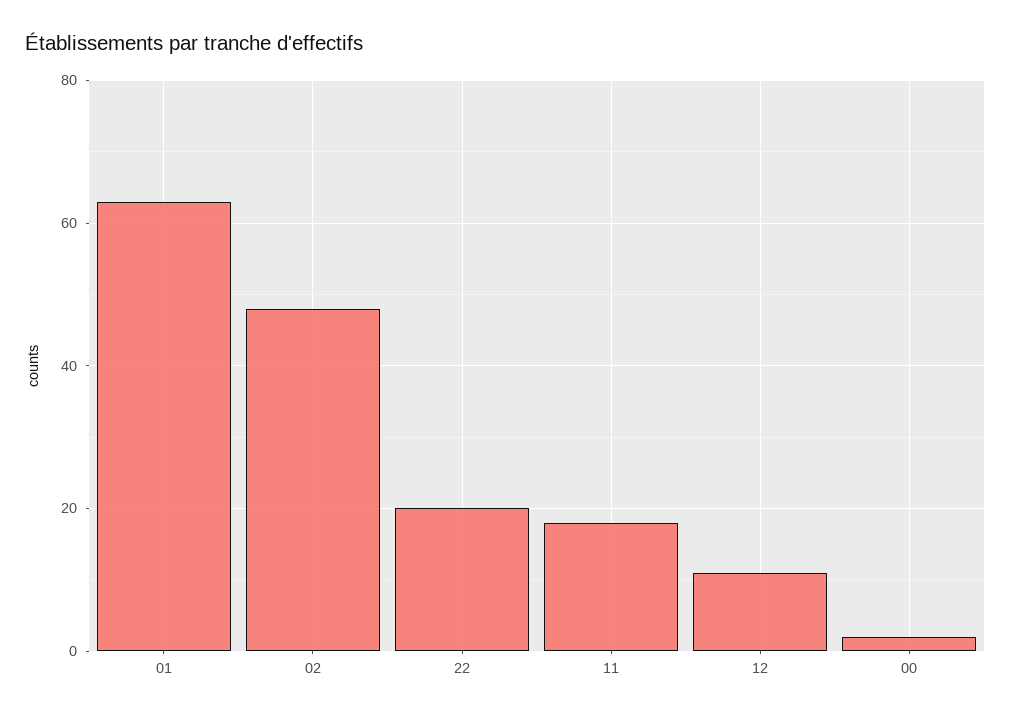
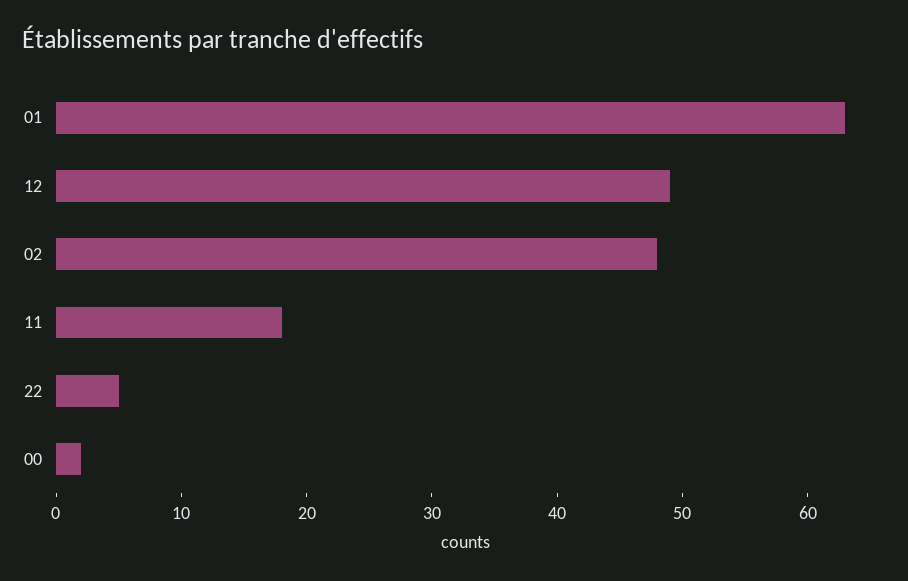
  {
    "01": 63,
    "02": 48,
-   "22": 20,
+   "22": 5,
    "11": 18,
-   "12": 10,
+   "12": 49,
    "00": 2
  }

